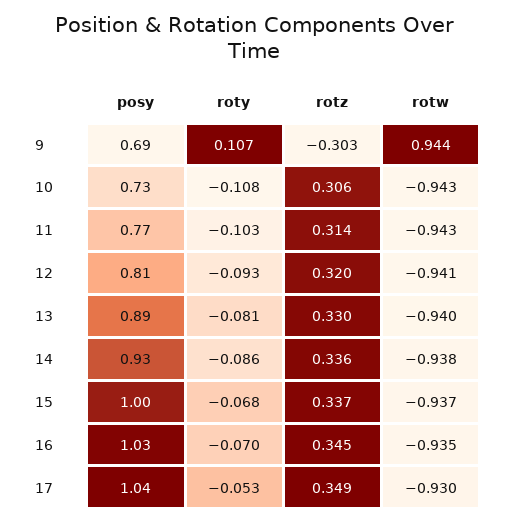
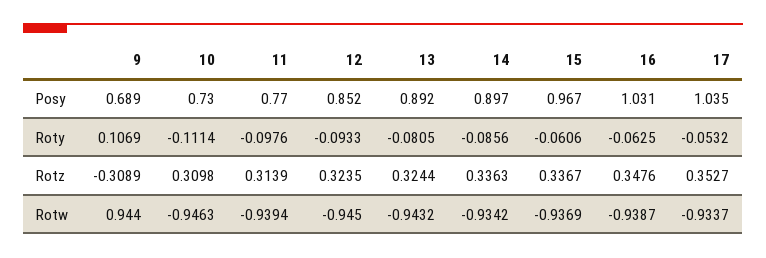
  {
    "posy": {
      "9": 0.689,
      "10": 0.73,
      "11": 0.77,
-     "12": 0.81,
+     "12": 0.852,
      "13": 0.892,
-     "14": 0.93,
+     "14": 0.897,
-     "15": 1,
+     "15": 0.967,
      "16": 1.031,
      "17": 1.035
    },
    "roty": {
      "9": 0.1069,
-     "10": -0.108,
+     "10": -0.1114,
-     "11": -0.103,
+     "11": -0.0976,
      "12": -0.0933,
      "13": -0.0805,
      "14": -0.0856,
-     "15": -0.068,
+     "15": -0.0606,
-     "16": -0.07,
+     "16": -0.0625,
      "17": -0.0532
    },
    "rotz": {
-     "9": -0.303,
+     "9": -0.3089,
-     "10": 0.306,
+     "10": 0.3098,
      "11": 0.3139,
-     "12": 0.32,
+     "12": 0.3235,
-     "13": 0.33,
+     "13": 0.3244,
      "14": 0.3363,
      "15": 0.3367,
-     "16": 0.345,
+     "16": 0.3476,
-     "17": 0.349
+     "17": 0.3527
    },
    "rotw": {
      "9": 0.944,
-     "10": -0.943,
+     "10": -0.9463,
-     "11": -0.943,
+     "11": -0.9394,
-     "12": -0.941,
+     "12": -0.945,
-     "13": -0.94,
+     "13": -0.9432,
-     "14": -0.938,
+     "14": -0.9342,
      "15": -0.9369,
-     "16": -0.935,
+     "16": -0.9387,
-     "17": -0.93
+     "17": -0.9337
    }
  }

